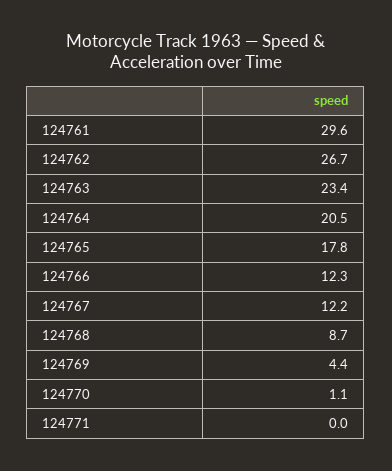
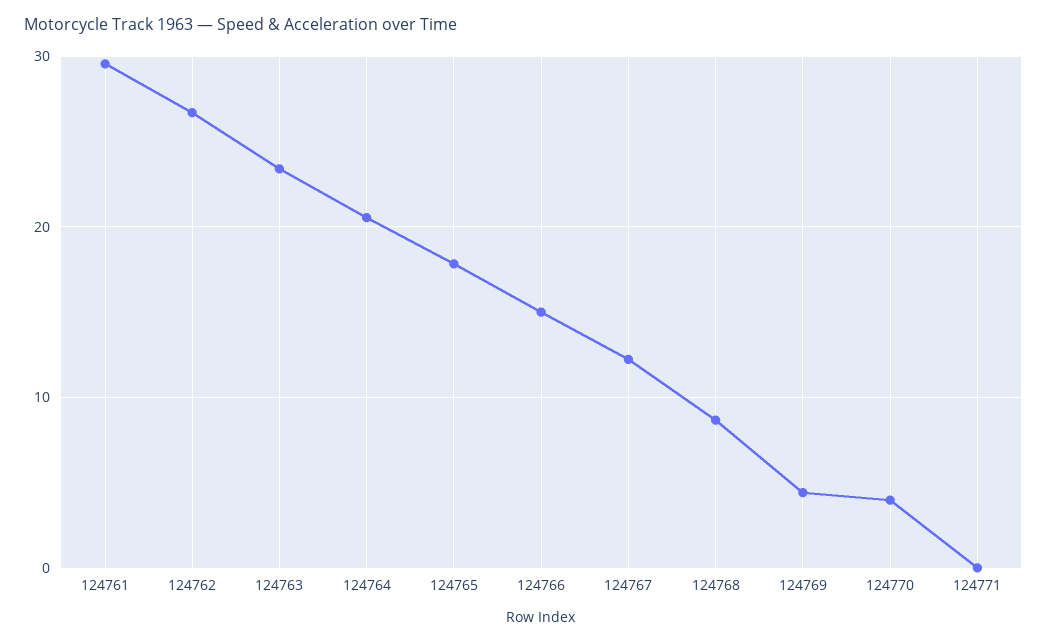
  {
    "124761": 29.6,
    "124762": 26.7,
    "124763": 23.4,
    "124764": 20.5,
    "124765": 17.8,
-   "124766": 12.3,
+   "124766": 15,
    "124767": 12.2,
    "124768": 8.7,
    "124769": 4.4,
-   "124770": 1.1,
+   "124770": 4,
    "124771": 0
  }

